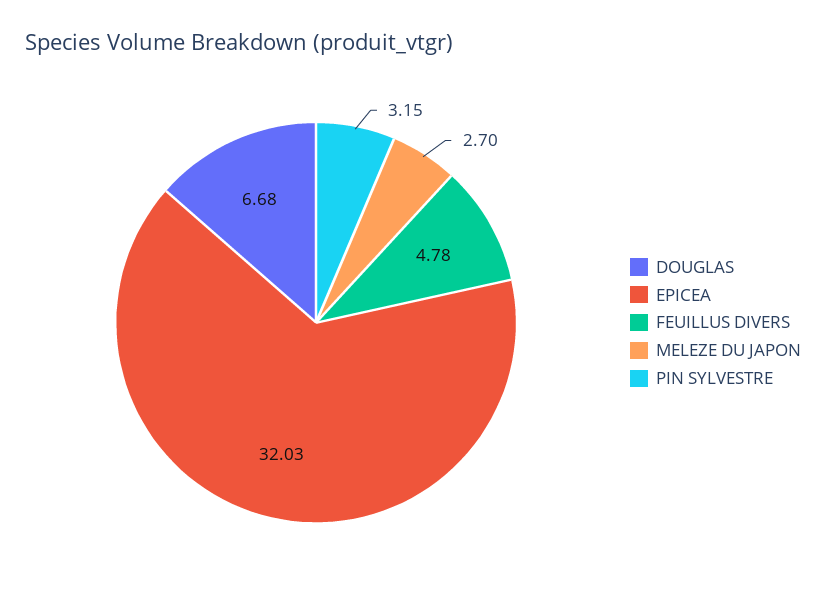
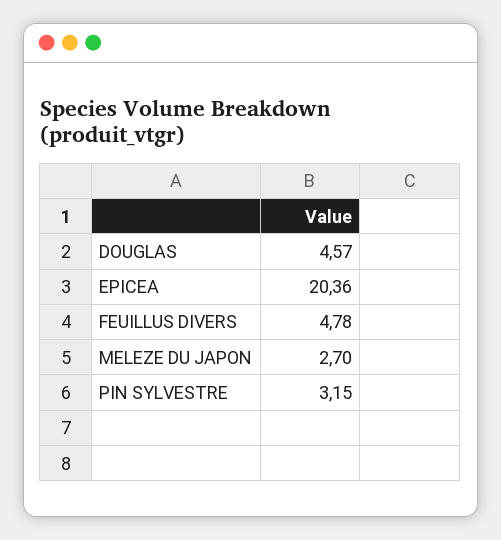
  {
-   "DOUGLAS": 6.68,
+   "DOUGLAS": 4.57,
-   "EPICEA": 32.03,
+   "EPICEA": 20.36,
    "FEUILLUS DIVERS": 4.78,
    "MELEZE DU JAPON": 2.7,
    "PIN SYLVESTRE": 3.15
  }

